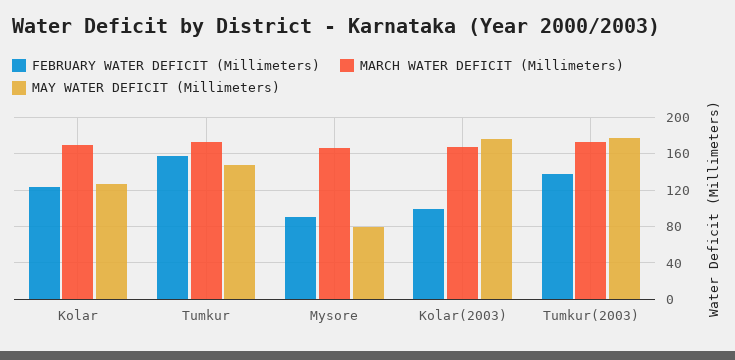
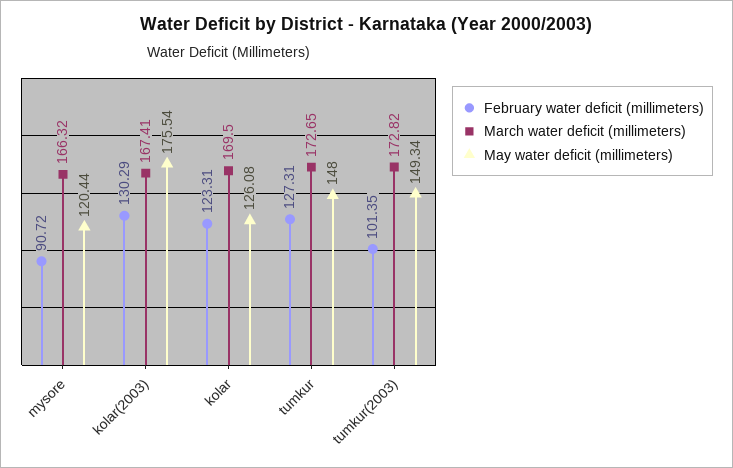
  {
    "FEBRUARY WATER DEFICIT (Millimeters)": {
      "Kolar": 123.31,
-     "Tumkur": 160,
+     "Tumkur": 127.31,
      "Mysore": 90.72,
-     "Kolar(2003)": 100,
+     "Kolar(2003)": 130.29,
-     "Tumkur(2003)": 140
+     "Tumkur(2003)": 101.35
    },
    "MARCH WATER DEFICIT (Millimeters)": {
      "Kolar": 169.5,
      "Tumkur": 172.65,
      "Mysore": 166.32,
      "Kolar(2003)": 167.41,
      "Tumkur(2003)": 172.82
    },
    "MAY WATER DEFICIT (Millimeters)": {
      "Kolar": 126.08,
      "Tumkur": 148,
-     "Mysore": 80,
+     "Mysore": 120.44,
      "Kolar(2003)": 175.54,
-     "Tumkur(2003)": 180
+     "Tumkur(2003)": 149.34
    }
  }

